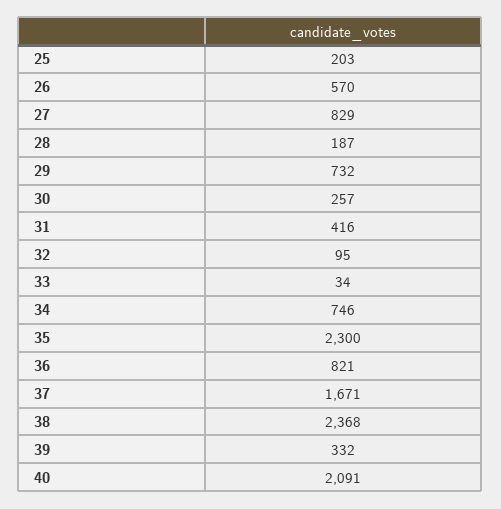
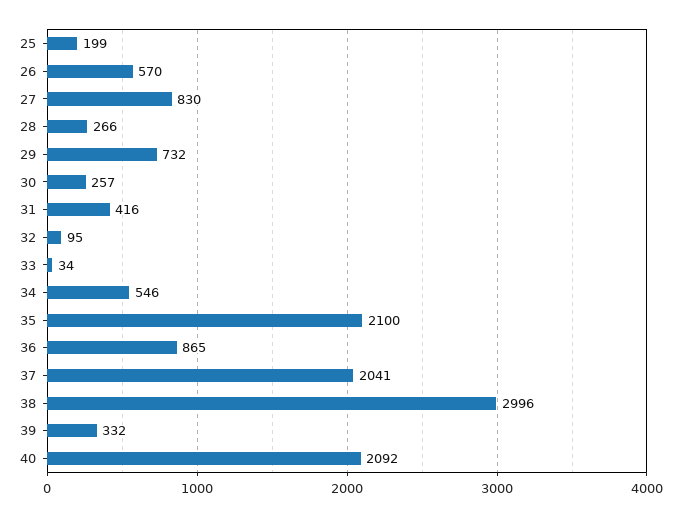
  {
-   "25": 203,
+   "25": 199,
    "26": 570,
-   "27": 829,
+   "27": 830,
-   "28": 187,
+   "28": 266,
    "29": 732,
    "30": 257,
    "31": 416,
    "32": 95,
    "33": 34,
-   "34": 746,
+   "34": 546,
-   "35": 2300,
+   "35": 2100,
-   "36": 821,
+   "36": 865,
-   "37": 1671,
+   "37": 2041,
-   "38": 2368,
+   "38": 2996,
    "39": 332,
-   "40": 2091
+   "40": 2092
  }

